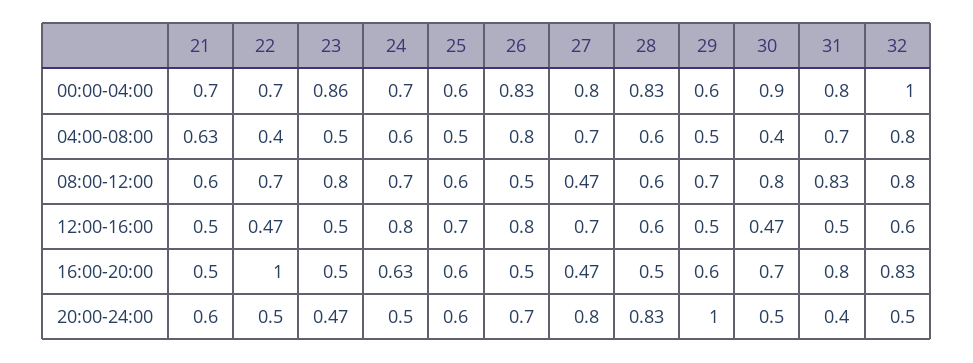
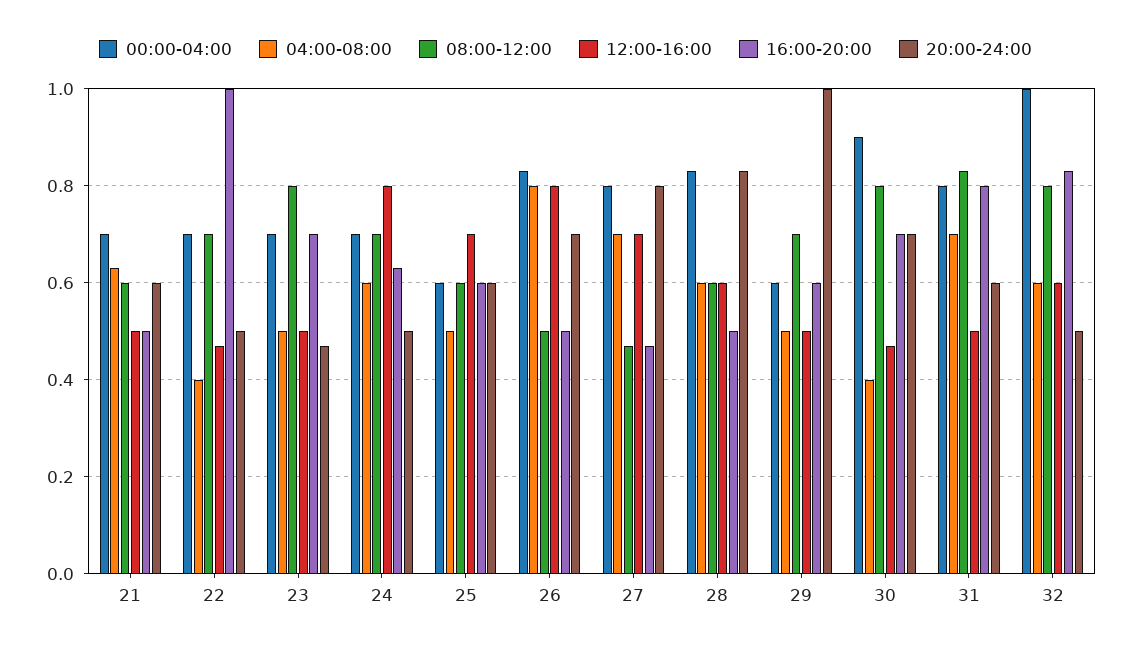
  {
    "00:00-04:00": {
      "21": 0.7,
      "22": 0.7,
-     "23": 0.86,
+     "23": 0.7,
      "24": 0.7,
      "25": 0.6,
      "26": 0.83,
      "27": 0.8,
      "28": 0.83,
      "29": 0.6,
      "30": 0.9,
      "31": 0.8,
      "32": 1
    },
    "04:00-08:00": {
      "21": 0.63,
      "22": 0.4,
      "23": 0.5,
      "24": 0.6,
      "25": 0.5,
      "26": 0.8,
      "27": 0.7,
      "28": 0.6,
      "29": 0.5,
      "30": 0.4,
      "31": 0.7,
-     "32": 0.8
+     "32": 0.6
    },
    "08:00-12:00": {
      "21": 0.6,
      "22": 0.7,
      "23": 0.8,
      "24": 0.7,
      "25": 0.6,
      "26": 0.5,
      "27": 0.47,
      "28": 0.6,
      "29": 0.7,
      "30": 0.8,
      "31": 0.83,
      "32": 0.8
    },
    "12:00-16:00": {
      "21": 0.5,
      "22": 0.47,
      "23": 0.5,
      "24": 0.8,
      "25": 0.7,
      "26": 0.8,
      "27": 0.7,
      "28": 0.6,
      "29": 0.5,
      "30": 0.47,
      "31": 0.5,
      "32": 0.6
    },
    "16:00-20:00": {
      "21": 0.5,
      "22": 1,
-     "23": 0.5,
+     "23": 0.7,
      "24": 0.63,
      "25": 0.6,
      "26": 0.5,
      "27": 0.47,
      "28": 0.5,
      "29": 0.6,
      "30": 0.7,
      "31": 0.8,
      "32": 0.83
    },
    "20:00-24:00": {
      "21": 0.6,
      "22": 0.5,
      "23": 0.47,
      "24": 0.5,
      "25": 0.6,
      "26": 0.7,
      "27": 0.8,
      "28": 0.83,
      "29": 1,
-     "30": 0.5,
+     "30": 0.7,
-     "31": 0.4,
+     "31": 0.6,
      "32": 0.5
    }
  }

